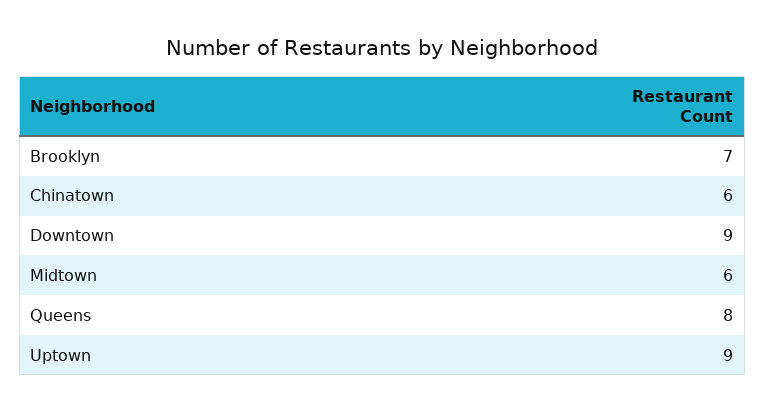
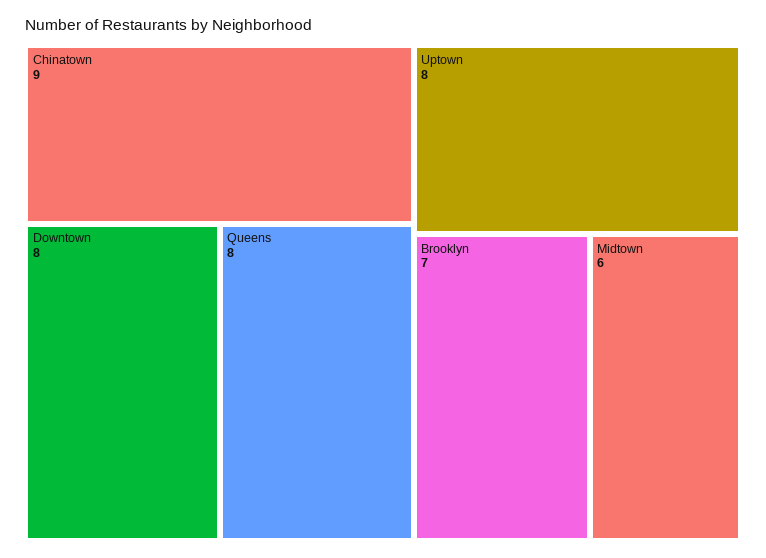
  {
    "Brooklyn": 7,
-   "Chinatown": 6,
+   "Chinatown": 9,
-   "Downtown": 9,
+   "Downtown": 8,
    "Midtown": 6,
    "Queens": 8,
-   "Uptown": 9
+   "Uptown": 8
  }

